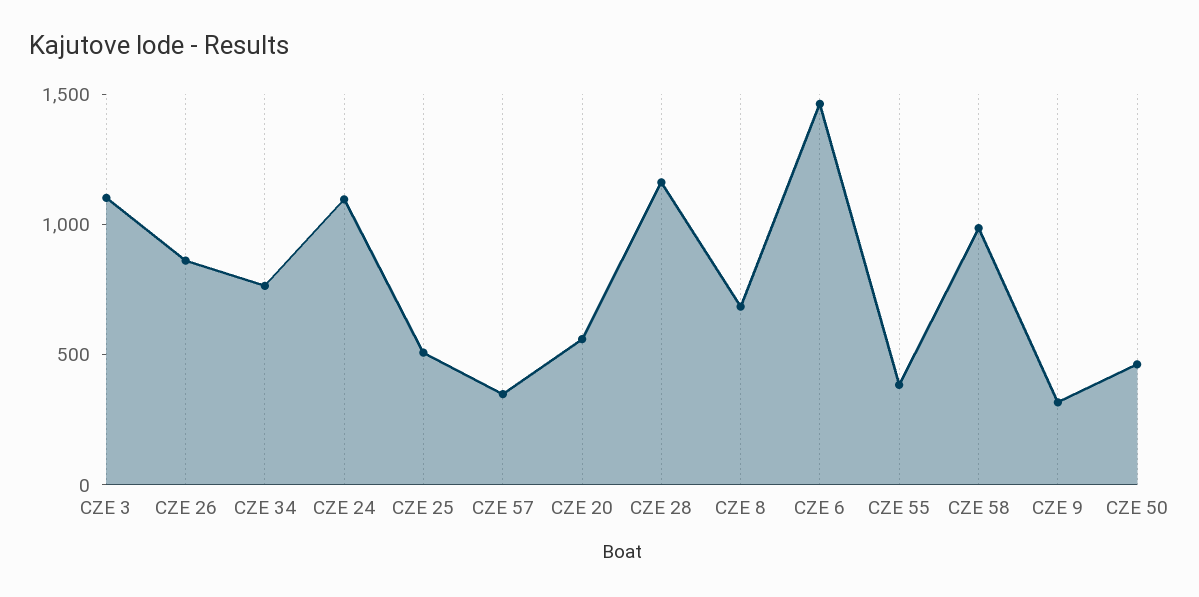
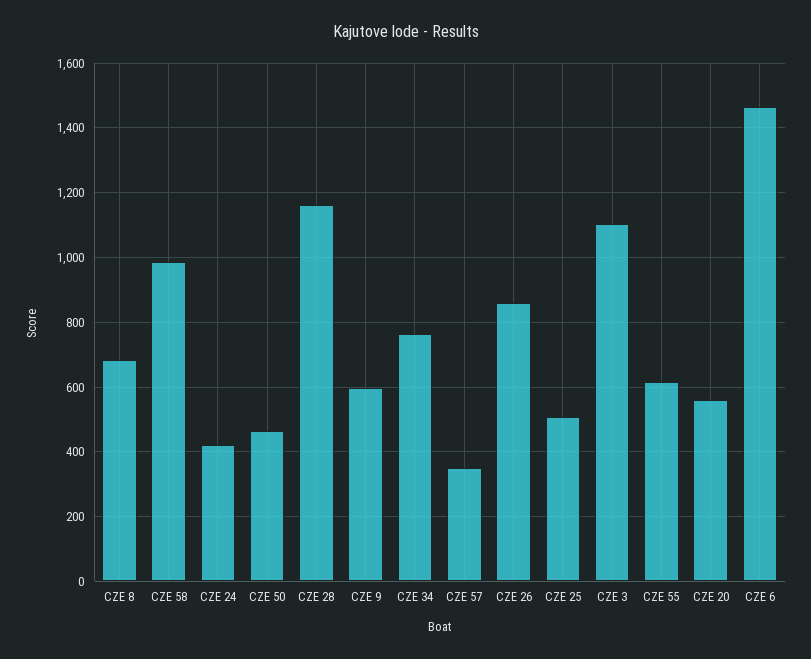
  {
    "CZE 3": 1100,
    "CZE 26": 860,
    "CZE 34": 760,
-   "CZE 24": 1100,
+   "CZE 24": 420,
    "CZE 25": 500,
    "CZE 57": 340,
    "CZE 20": 560,
    "CZE 28": 1160,
    "CZE 8": 680,
    "CZE 6": 1460,
-   "CZE 55": 400,
+   "CZE 55": 620,
    "CZE 58": 980,
-   "CZE 9": 300,
+   "CZE 9": 600,
    "CZE 50": 460
  }

